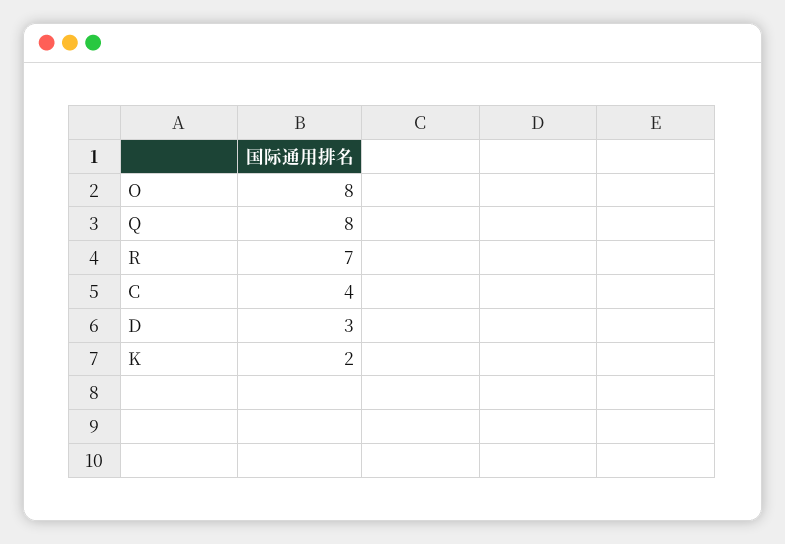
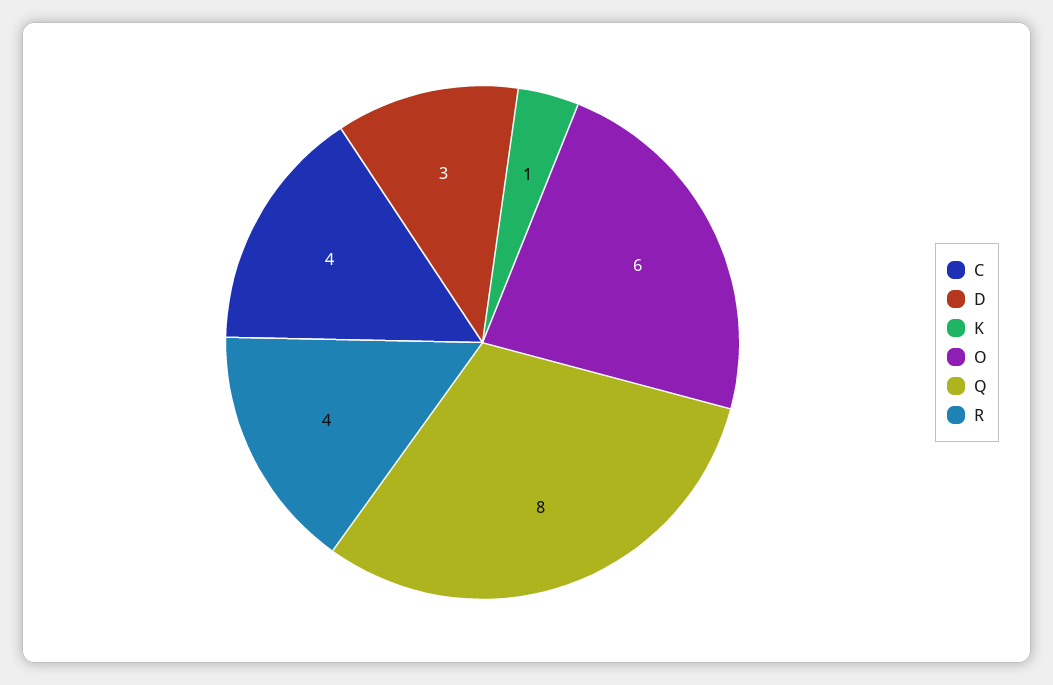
  {
-   "O": 8,
+   "O": 6,
    "Q": 8,
-   "R": 7,
+   "R": 4,
    "C": 4,
    "D": 3,
-   "K": 2
+   "K": 1
  }

